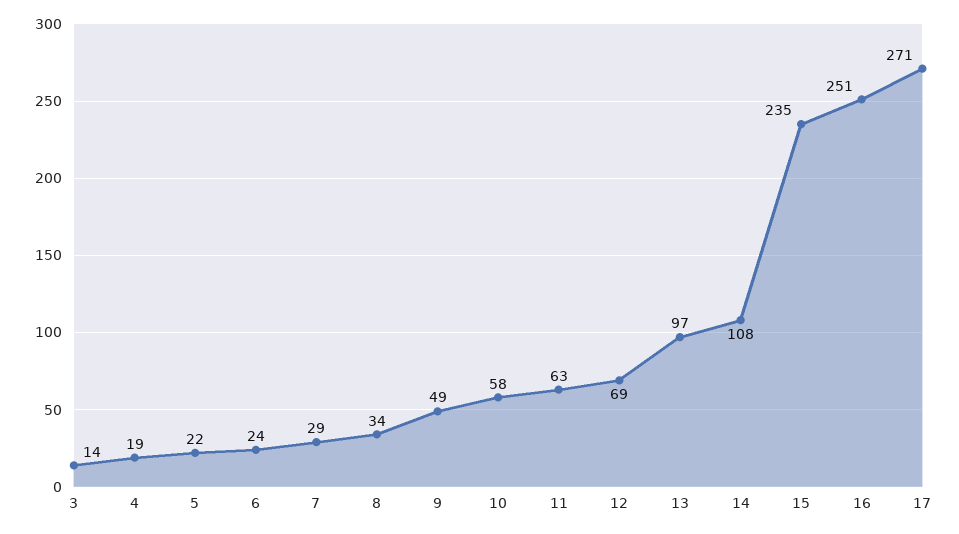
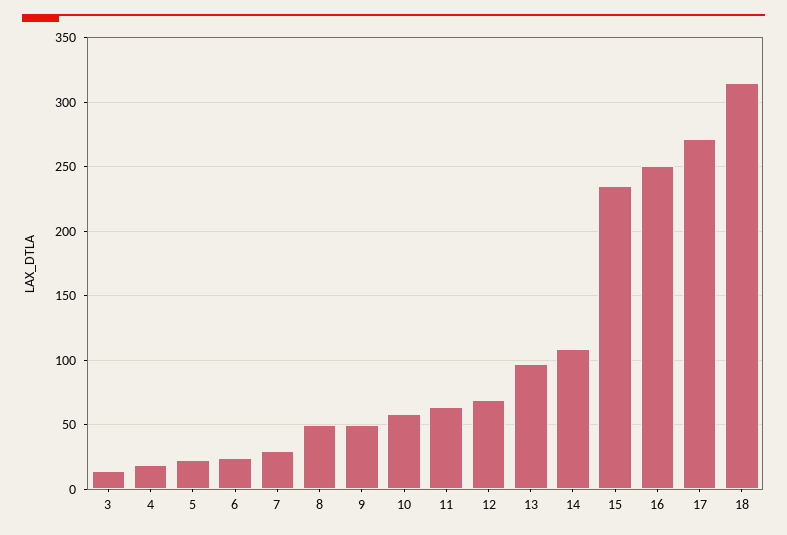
  {
    "3": 14,
    "4": 19,
    "5": 22,
    "6": 24,
    "7": 29,
-   "8": 34,
+   "8": 50,
    "9": 49,
    "10": 58,
    "11": 63,
    "12": 69,
    "13": 97,
    "14": 108,
    "15": 235,
    "16": 251,
-   "17": 271
+   "17": 271,
+   "18": 315
  }

